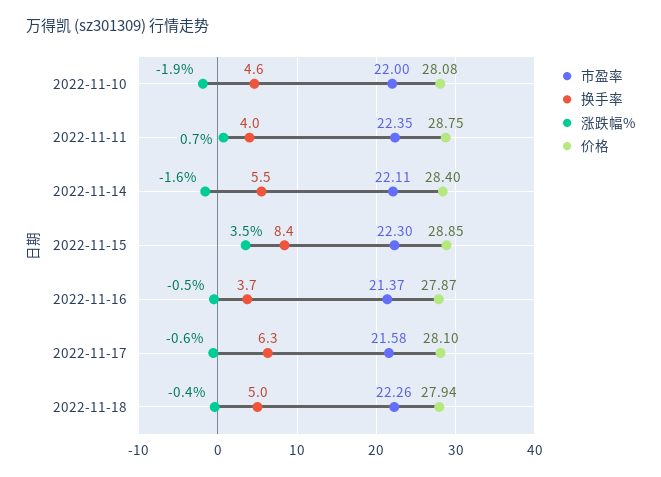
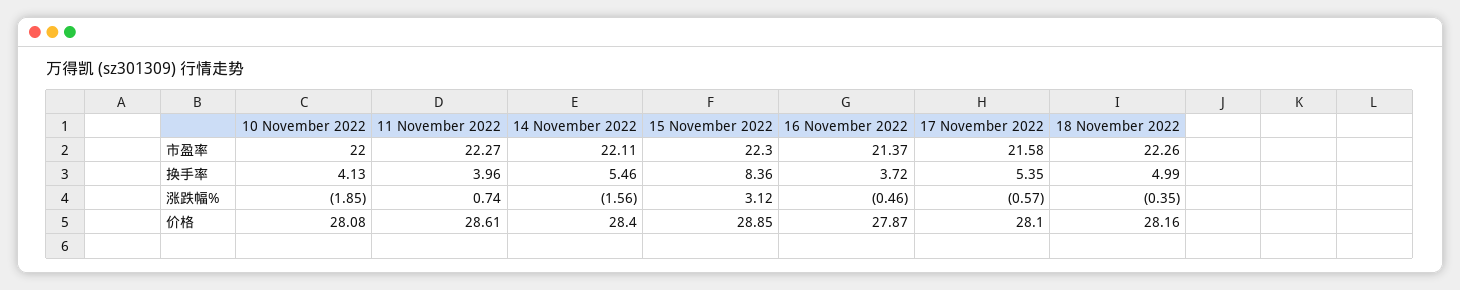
  {
    "市盈率": {
      "2022-11-10": 22,
-     "2022-11-11": 22.35,
+     "2022-11-11": 22.27,
      "2022-11-14": 22.11,
      "2022-11-15": 22.3,
      "2022-11-16": 21.37,
      "2022-11-17": 21.58,
      "2022-11-18": 22.26
    },
    "换手率": {
-     "2022-11-10": 4.6,
+     "2022-11-10": 4.13,
      "2022-11-11": 3.96,
      "2022-11-14": 5.46,
      "2022-11-15": 8.36,
      "2022-11-16": 3.72,
-     "2022-11-17": 6.3,
+     "2022-11-17": 5.35,
      "2022-11-18": 4.99
    },
    "涨跌幅%": {
      "2022-11-10": -1.85,
      "2022-11-11": 0.74,
      "2022-11-14": -1.56,
-     "2022-11-15": 3.5,
+     "2022-11-15": 3.12,
      "2022-11-16": -0.46,
      "2022-11-17": -0.57,
      "2022-11-18": -0.35
    },
    "价格": {
      "2022-11-10": 28.08,
-     "2022-11-11": 28.75,
+     "2022-11-11": 28.61,
      "2022-11-14": 28.4,
      "2022-11-15": 28.85,
      "2022-11-16": 27.87,
      "2022-11-17": 28.1,
-     "2022-11-18": 27.94
+     "2022-11-18": 28.16
    }
  }

